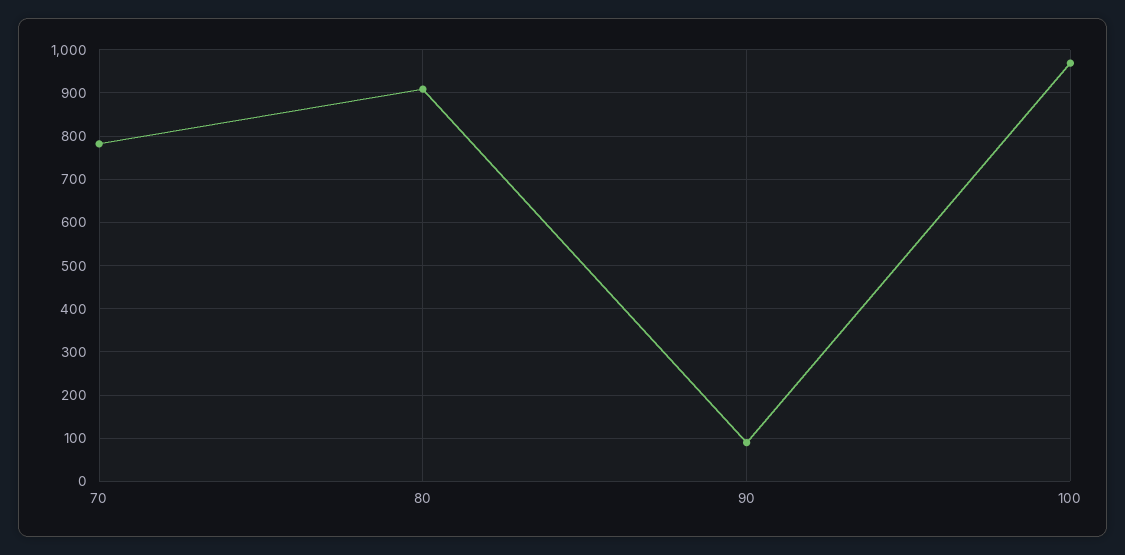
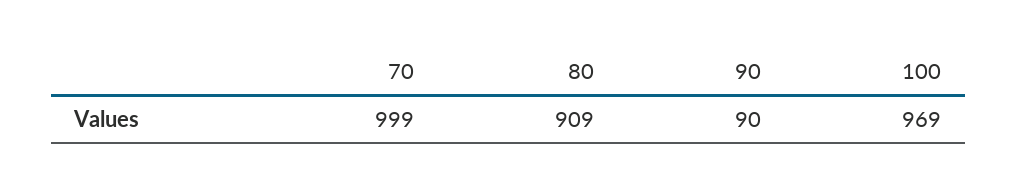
  {
-   "70": 780,
+   "70": 999,
    "80": 909,
    "90": 90,
    "100": 969
  }

